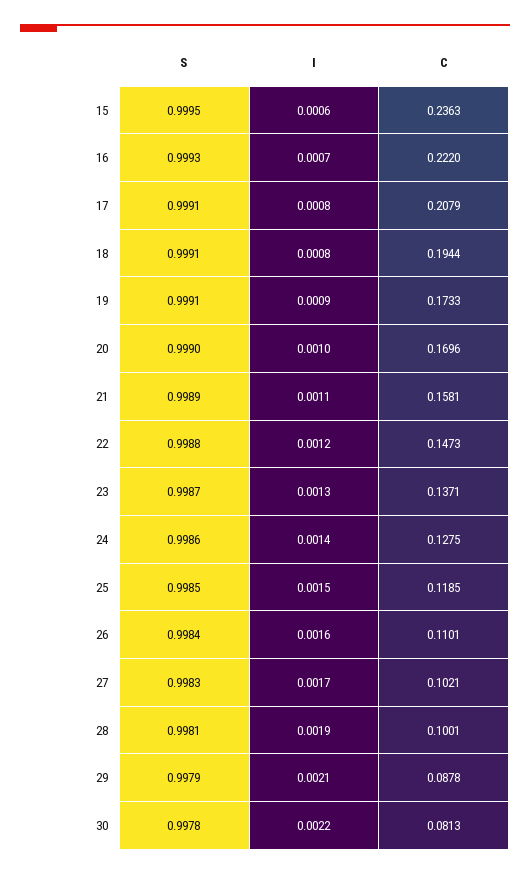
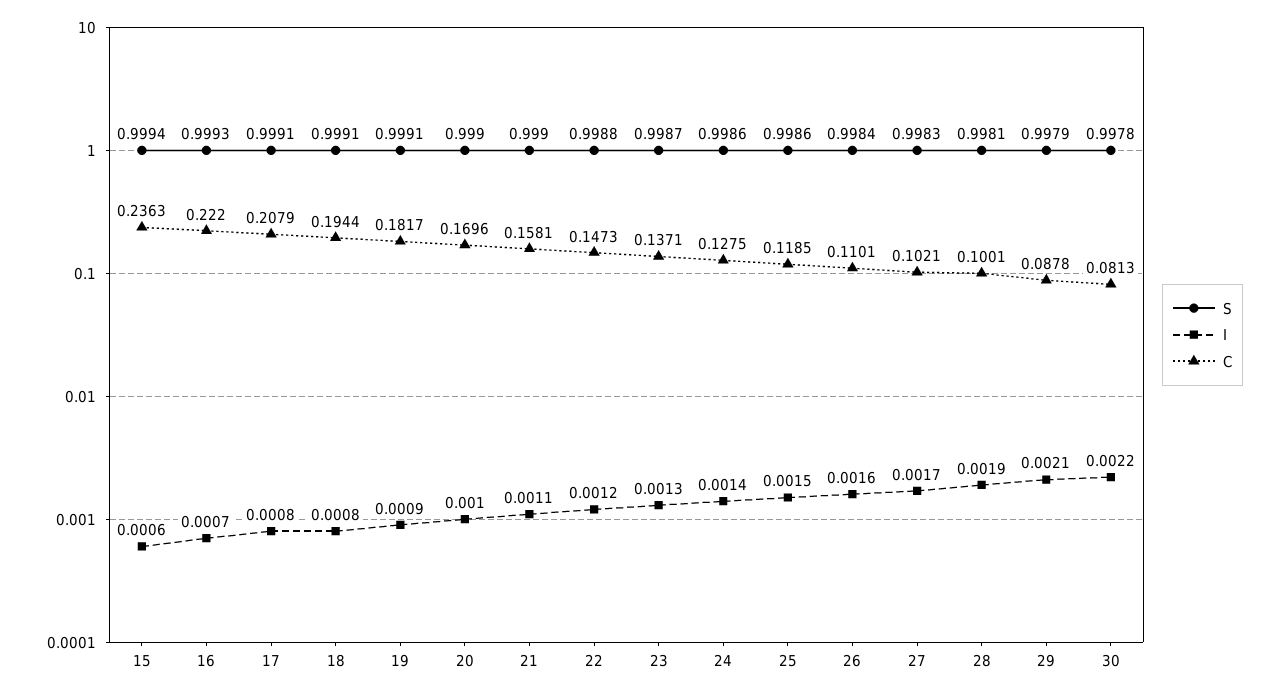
  {
    "S": {
-     "15": 0.9995,
+     "15": 0.9994,
      "16": 0.9993,
      "17": 0.9991,
      "18": 0.9991,
      "19": 0.9991,
      "20": 0.999,
-     "21": 0.9989,
+     "21": 0.999,
      "22": 0.9988,
      "23": 0.9987,
      "24": 0.9986,
-     "25": 0.9985,
+     "25": 0.9986,
      "26": 0.9984,
      "27": 0.9983,
      "28": 0.9981,
      "29": 0.9979,
      "30": 0.9978
    },
    "I": {
      "15": 0.0006,
      "16": 0.0007,
      "17": 0.0008,
      "18": 0.0008,
      "19": 0.0009,
      "20": 0.001,
      "21": 0.0011,
      "22": 0.0012,
      "23": 0.0013,
      "24": 0.0014,
      "25": 0.0015,
      "26": 0.0016,
      "27": 0.0017,
      "28": 0.0019,
      "29": 0.0021,
      "30": 0.0022
    },
    "C": {
      "15": 0.2363,
      "16": 0.222,
      "17": 0.2079,
      "18": 0.1944,
-     "19": 0.1733,
+     "19": 0.1817,
      "20": 0.1696,
      "21": 0.1581,
      "22": 0.1473,
      "23": 0.1371,
      "24": 0.1275,
      "25": 0.1185,
      "26": 0.1101,
      "27": 0.1021,
      "28": 0.1001,
      "29": 0.0878,
      "30": 0.0813
    }
  }

